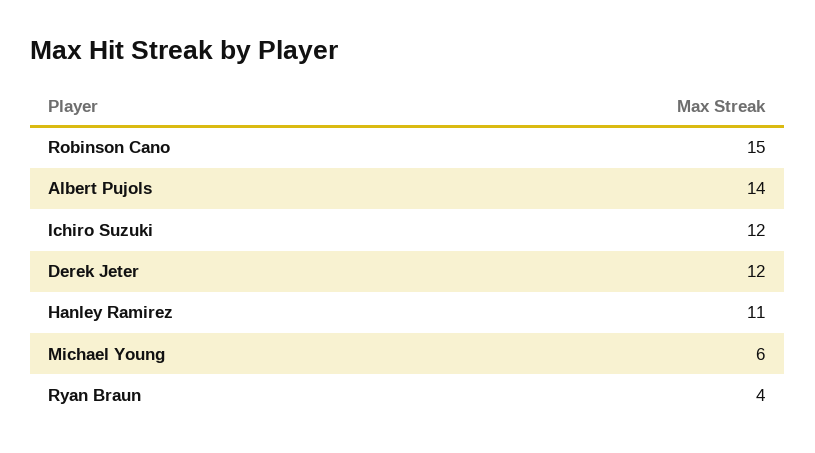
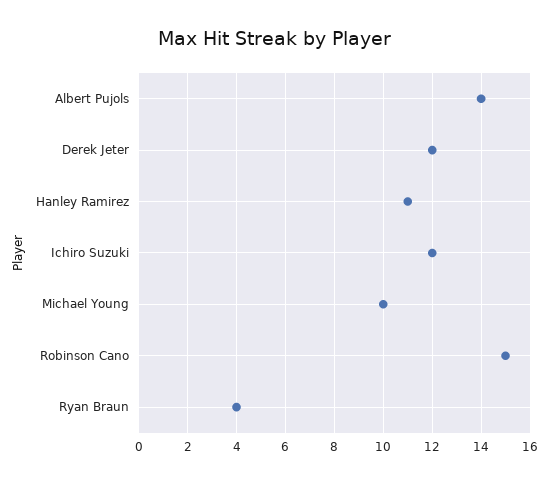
  {
    "Robinson Cano": 15,
    "Albert Pujols": 14,
    "Ichiro Suzuki": 12,
    "Derek Jeter": 12,
    "Hanley Ramirez": 11,
-   "Michael Young": 6,
+   "Michael Young": 10,
    "Ryan Braun": 4
  }

